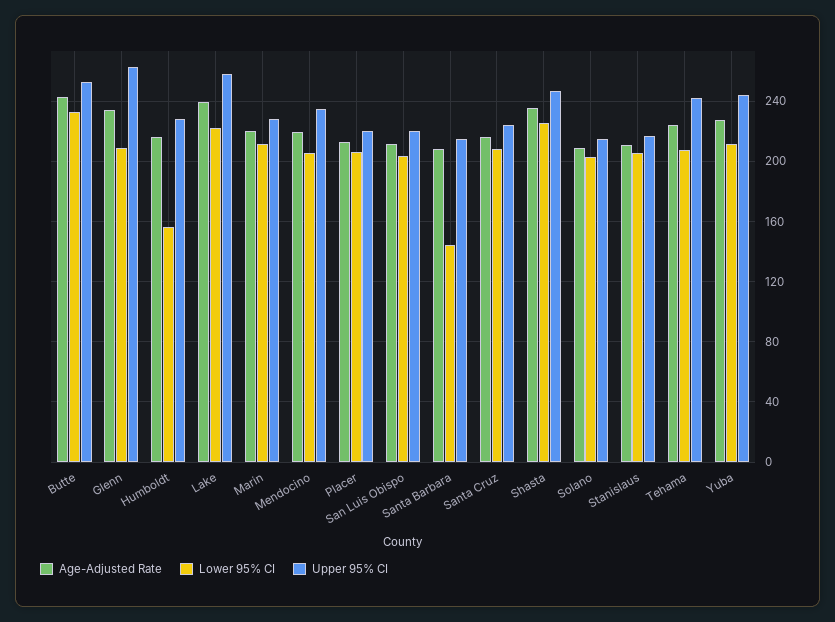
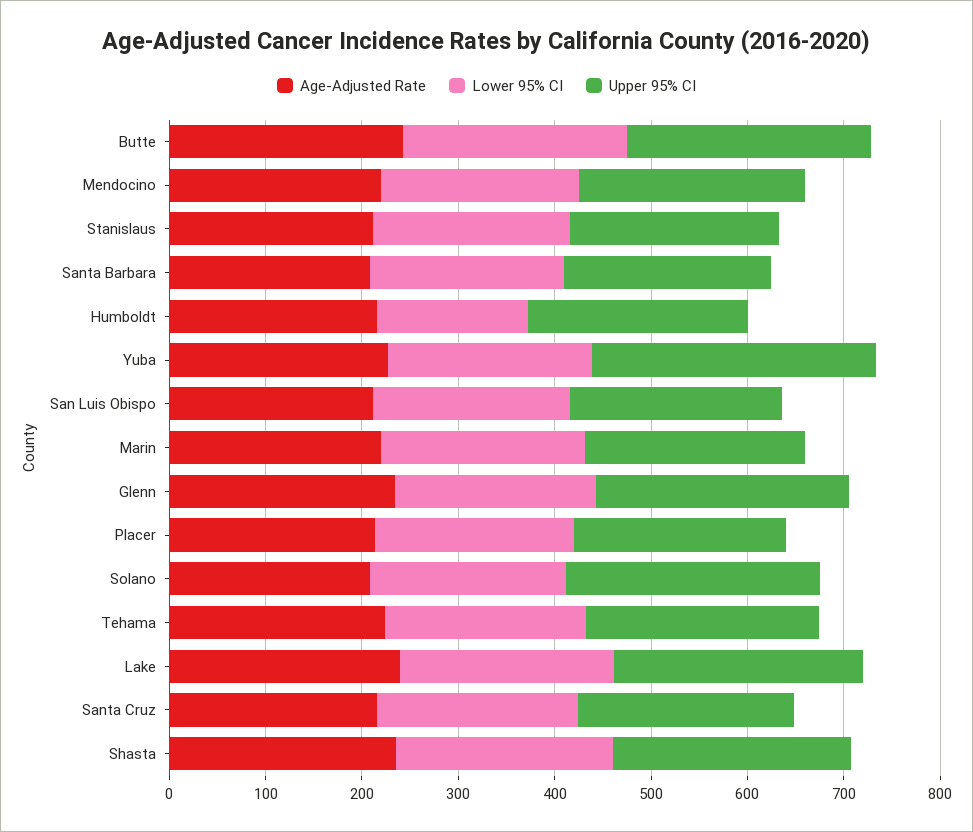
  {
    "Age-Adjusted Rate": {
      "Butte": 245,
      "Glenn": 235,
      "Humboldt": 215,
      "Lake": 240,
      "Marin": 220,
      "Mendocino": 220,
      "Placer": 215,
      "San Luis Obispo": 210,
      "Santa Barbara": 210,
      "Santa Cruz": 215,
      "Shasta": 235,
      "Solano": 210,
      "Stanislaus": 210,
      "Tehama": 225,
      "Yuba": 225
    },
    "Lower 95% CI": {
      "Butte": 235,
      "Glenn": 210,
      "Humboldt": 155,
      "Lake": 220,
      "Marin": 210,
      "Mendocino": 205,
      "Placer": 205,
      "San Luis Obispo": 205,
-     "Santa Barbara": 145,
+     "Santa Barbara": 200,
      "Santa Cruz": 210,
      "Shasta": 225,
      "Solano": 205,
      "Stanislaus": 205,
      "Tehama": 210,
      "Yuba": 210
    },
    "Upper 95% CI": {
      "Butte": 255,
      "Glenn": 265,
      "Humboldt": 230,
      "Lake": 260,
      "Marin": 230,
      "Mendocino": 235,
      "Placer": 220,
      "San Luis Obispo": 220,
      "Santa Barbara": 215,
      "Santa Cruz": 225,
      "Shasta": 245,
-     "Solano": 215,
+     "Solano": 260,
      "Stanislaus": 215,
      "Tehama": 240,
-     "Yuba": 245
+     "Yuba": 300
    }
  }

